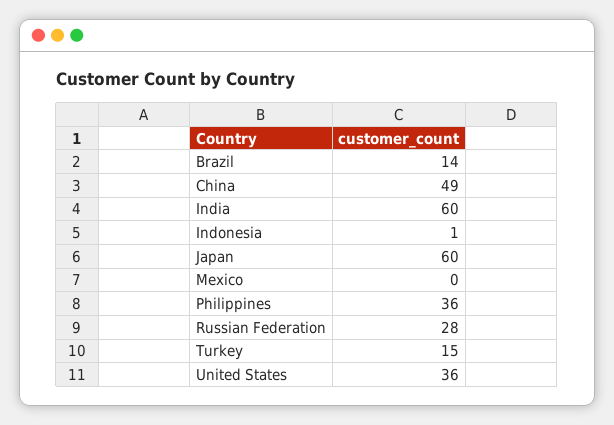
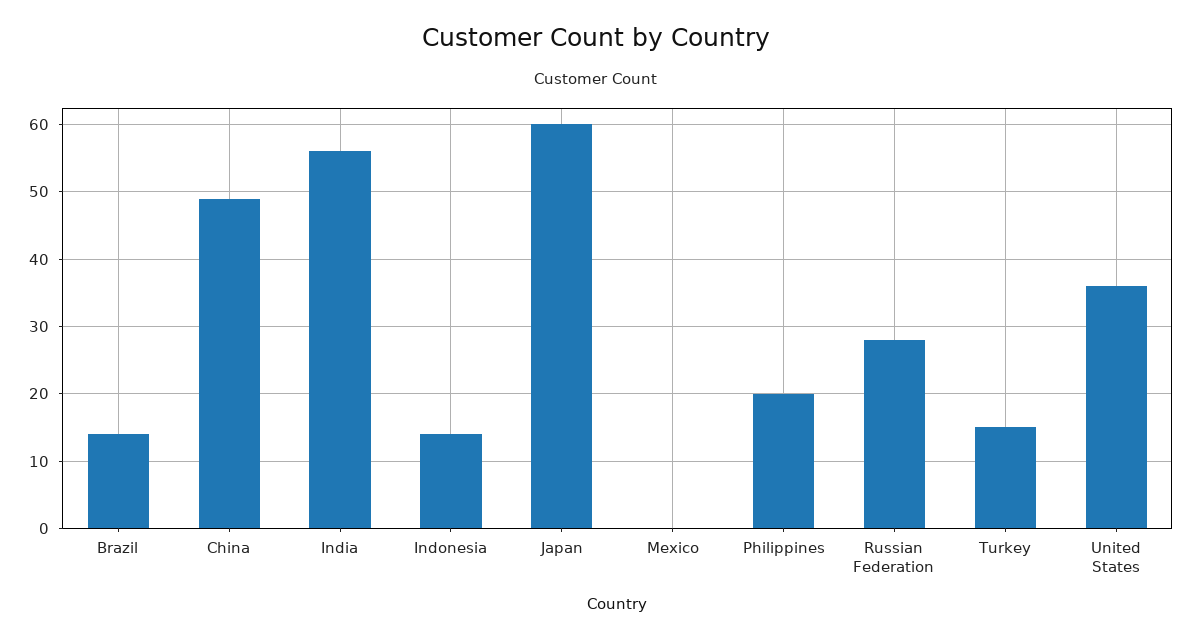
  {
    "Brazil": 14,
    "China": 49,
-   "India": 60,
+   "India": 56,
-   "Indonesia": 1,
+   "Indonesia": 14,
    "Japan": 60,
    "Mexico": 0,
-   "Philippines": 36,
+   "Philippines": 20,
    "Russian Federation": 28,
    "Turkey": 15,
    "United States": 36
  }

